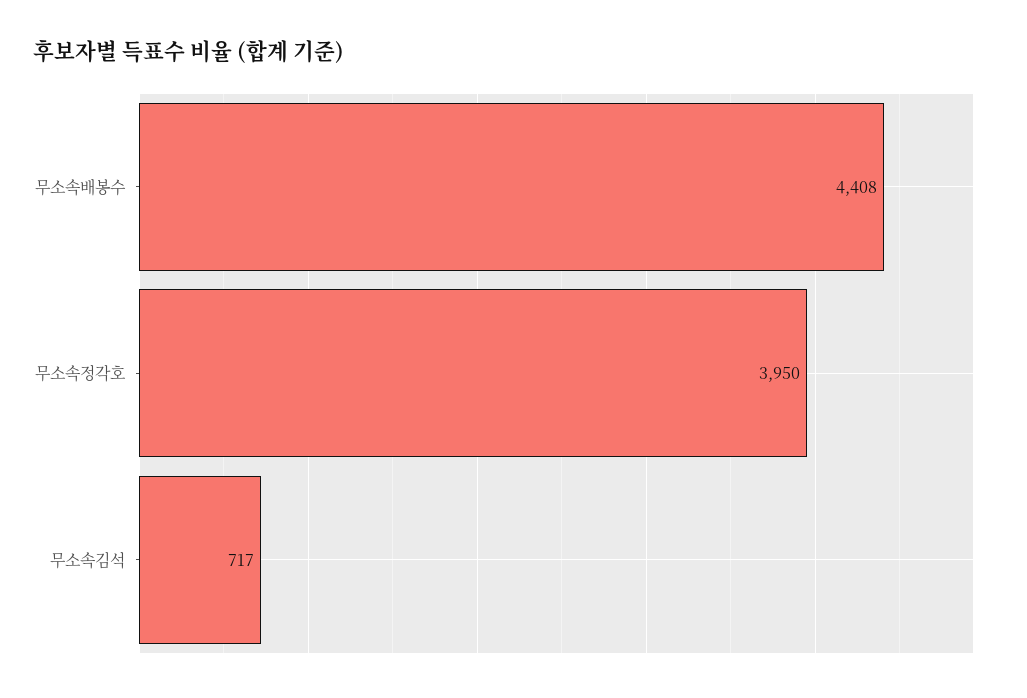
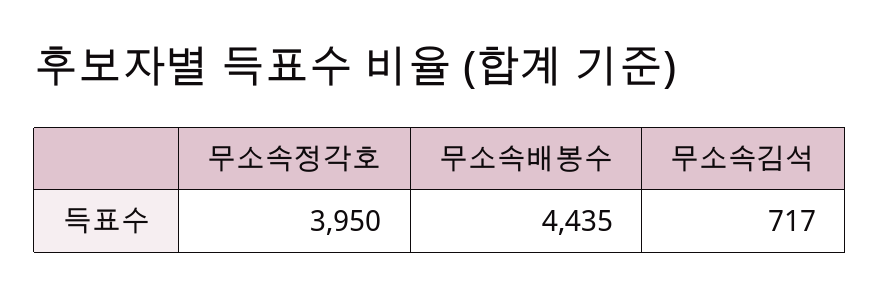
  {
-   "무소속배봉수": 4408,
+   "무소속배봉수": 4435,
    "무소속정각호": 3950,
    "무소속김석": 717
  }

